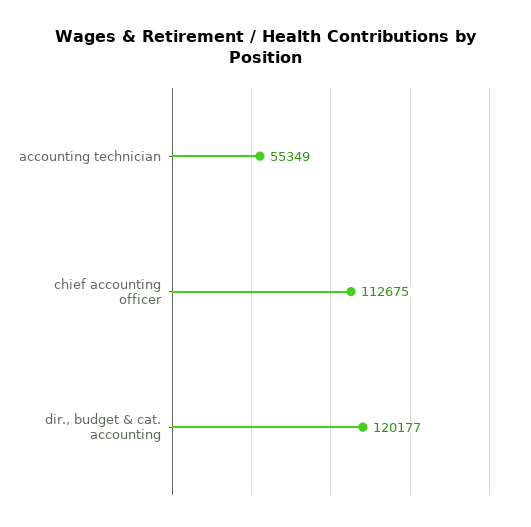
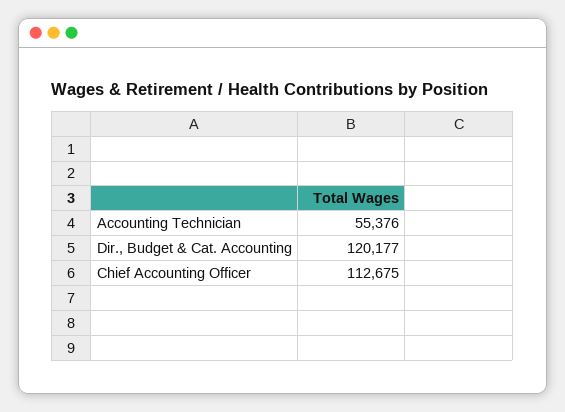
  {
-   "accounting technician": 55349,
+   "accounting technician": 55376,
    "chief accounting officer": 112675,
    "dir., budget & cat. accounting": 120177
  }

